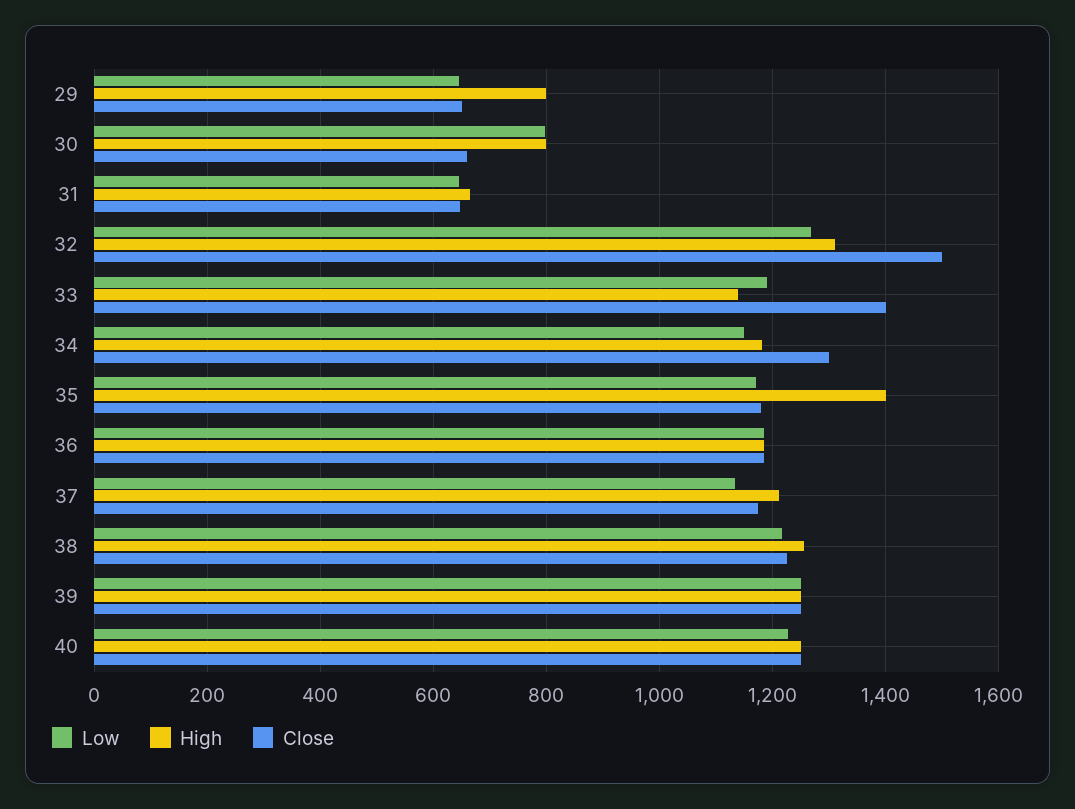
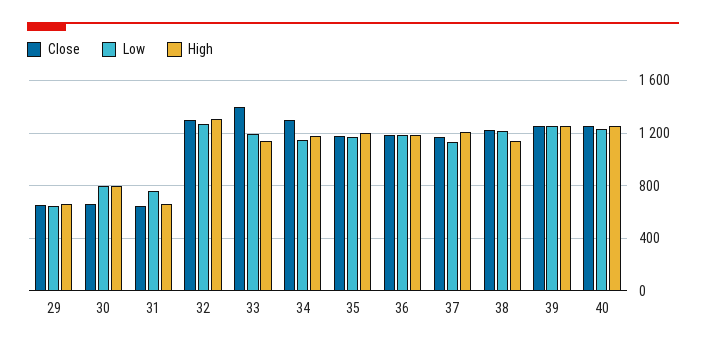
  {
    "Low": {
      "29": 640,
      "30": 800,
-     "31": 640,
+     "31": 750,
      "32": 1260,
      "33": 1200,
      "34": 1160,
      "35": 1180,
      "36": 1180,
      "37": 1140,
      "38": 1220,
      "39": 1260,
      "40": 1220
    },
    "High": {
-     "29": 800,
+     "29": 650,
      "30": 800,
      "31": 660,
      "32": 1320,
      "33": 1140,
      "34": 1180,
-     "35": 1400,
+     "35": 1200,
      "36": 1180,
      "37": 1220,
-     "38": 1260,
+     "38": 1150,
      "39": 1260,
      "40": 1260
    },
    "Close": {
      "29": 660,
      "30": 660,
      "31": 640,
-     "32": 1500,
+     "32": 1300,
      "33": 1400,
      "34": 1300,
      "35": 1180,
      "36": 1180,
      "37": 1180,
      "38": 1220,
      "39": 1260,
      "40": 1260
    }
  }

